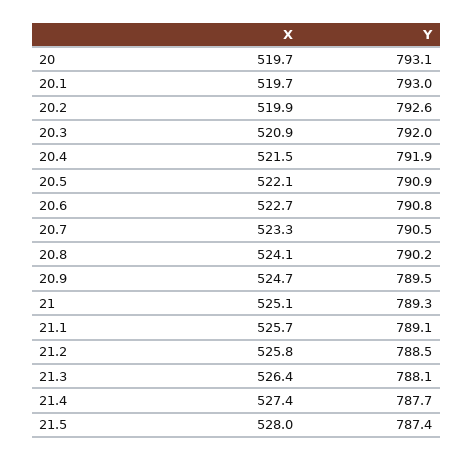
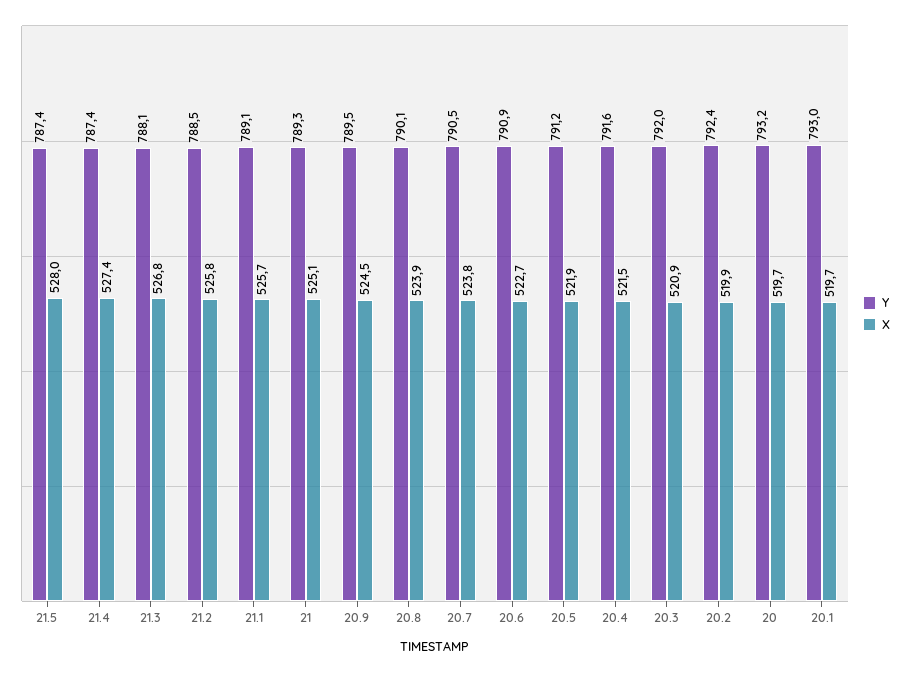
  {
    "X": {
      "20": 519.7,
      "20.1": 519.7,
      "20.2": 519.9,
      "20.3": 520.9,
      "20.4": 521.5,
-     "20.5": 522.1,
+     "20.5": 521.9,
      "20.6": 522.7,
-     "20.7": 523.3,
+     "20.7": 523.8,
-     "20.8": 524.1,
+     "20.8": 523.9,
-     "20.9": 524.7,
+     "20.9": 524.5,
      "21": 525.1,
      "21.1": 525.7,
      "21.2": 525.8,
-     "21.3": 526.4,
+     "21.3": 526.8,
      "21.4": 527.4,
      "21.5": 528
    },
    "Y": {
-     "20": 793.1,
+     "20": 793.2,
      "20.1": 793,
-     "20.2": 792.6,
+     "20.2": 792.4,
      "20.3": 792,
-     "20.4": 791.9,
+     "20.4": 791.6,
-     "20.5": 790.9,
+     "20.5": 791.2,
-     "20.6": 790.8,
+     "20.6": 790.9,
      "20.7": 790.5,
-     "20.8": 790.2,
+     "20.8": 790.1,
      "20.9": 789.5,
      "21": 789.3,
      "21.1": 789.1,
      "21.2": 788.5,
      "21.3": 788.1,
-     "21.4": 787.7,
+     "21.4": 787.4,
      "21.5": 787.4
    }
  }

